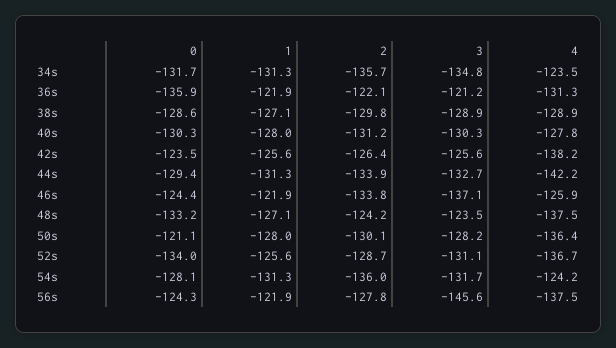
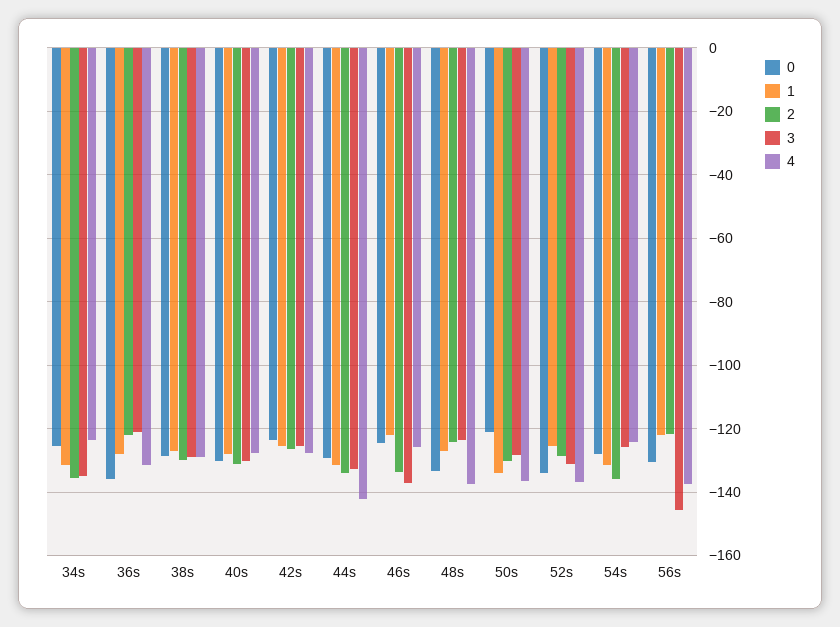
  {
    "0": {
-     "34s": -131.7,
+     "34s": -126,
      "36s": -135.9,
      "38s": -128.6,
      "40s": -130.3,
      "42s": -123.5,
      "44s": -129.4,
      "46s": -124.4,
      "48s": -133.2,
      "50s": -121.1,
      "52s": -134,
      "54s": -128.1,
-     "56s": -124.3
+     "56s": -130
    },
    "1": {
      "34s": -131.3,
-     "36s": -121.9,
+     "36s": -128,
      "38s": -127.1,
      "40s": -128,
      "42s": -125.6,
      "44s": -131.3,
      "46s": -121.9,
      "48s": -127.1,
-     "50s": -128,
+     "50s": -134,
      "52s": -125.6,
      "54s": -131.3,
      "56s": -121.9
    },
    "2": {
      "34s": -135.7,
      "36s": -122.1,
      "38s": -129.8,
      "40s": -131.2,
      "42s": -126.4,
      "44s": -133.9,
      "46s": -133.8,
      "48s": -124.2,
      "50s": -130.1,
      "52s": -128.7,
      "54s": -136,
-     "56s": -127.8
+     "56s": -122
    },
    "3": {
      "34s": -134.8,
      "36s": -121.2,
      "38s": -128.9,
      "40s": -130.3,
      "42s": -125.6,
      "44s": -132.7,
      "46s": -137.1,
      "48s": -123.5,
      "50s": -128.2,
      "52s": -131.1,
-     "54s": -131.7,
+     "54s": -126,
      "56s": -145.6
    },
    "4": {
      "34s": -123.5,
      "36s": -131.3,
      "38s": -128.9,
      "40s": -127.8,
-     "42s": -138.2,
+     "42s": -128,
      "44s": -142.2,
      "46s": -125.9,
      "48s": -137.5,
      "50s": -136.4,
      "52s": -136.7,
      "54s": -124.2,
      "56s": -137.5
    }
  }

